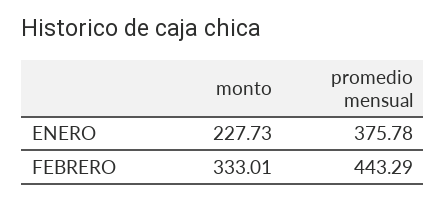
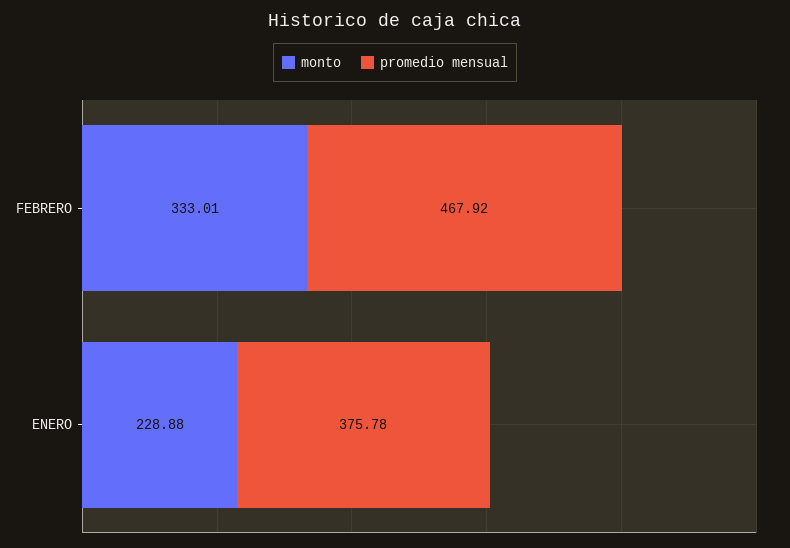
  {
    "monto": {
-     "ENERO": 227.73,
+     "ENERO": 228.88,
      "FEBRERO": 333.01
    },
    "promedio mensual": {
      "ENERO": 375.78,
-     "FEBRERO": 443.29
+     "FEBRERO": 467.92
    }
  }

